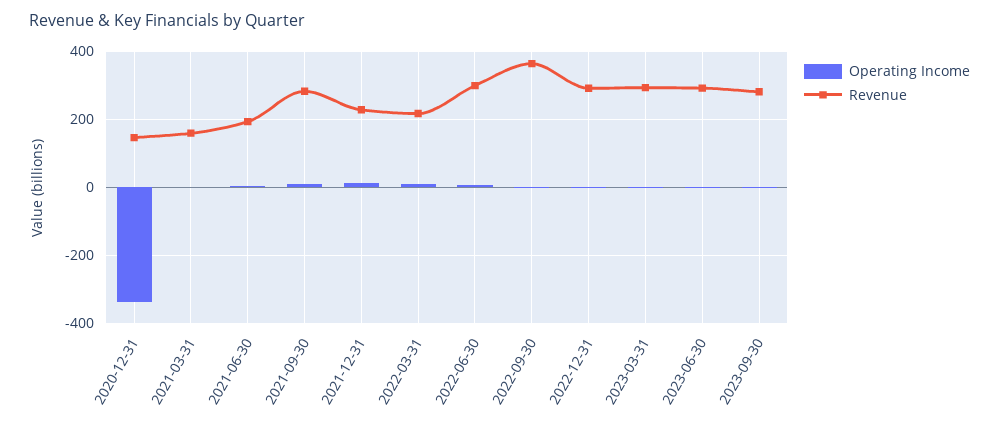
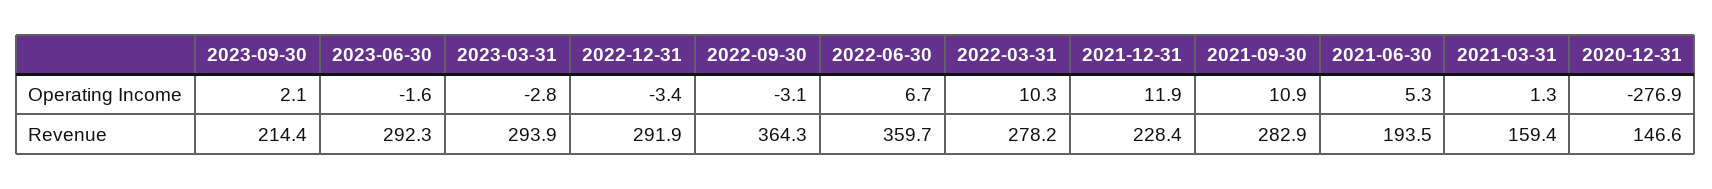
  {
    "Operating Income": {
-     "2020-12-31": -340,
+     "2020-12-31": -276.9,
      "2021-03-31": 1.3,
      "2021-06-30": 5.3,
      "2021-09-30": 10.9,
      "2021-12-31": 11.9,
      "2022-03-31": 10.3,
      "2022-06-30": 6.7,
      "2022-09-30": -3.1,
      "2022-12-31": -3.4,
      "2023-03-31": -2.8,
      "2023-06-30": -1.6,
      "2023-09-30": 2.1
    },
    "Revenue": {
      "2020-12-31": 146.6,
      "2021-03-31": 159.4,
      "2021-06-30": 193.5,
      "2021-09-30": 282.9,
      "2021-12-31": 228.4,
-     "2022-03-31": 220,
+     "2022-03-31": 278.2,
-     "2022-06-30": 300,
+     "2022-06-30": 359.7,
      "2022-09-30": 364.3,
      "2022-12-31": 291.9,
      "2023-03-31": 293.9,
      "2023-06-30": 292.3,
-     "2023-09-30": 280
+     "2023-09-30": 214.4
    }
  }

